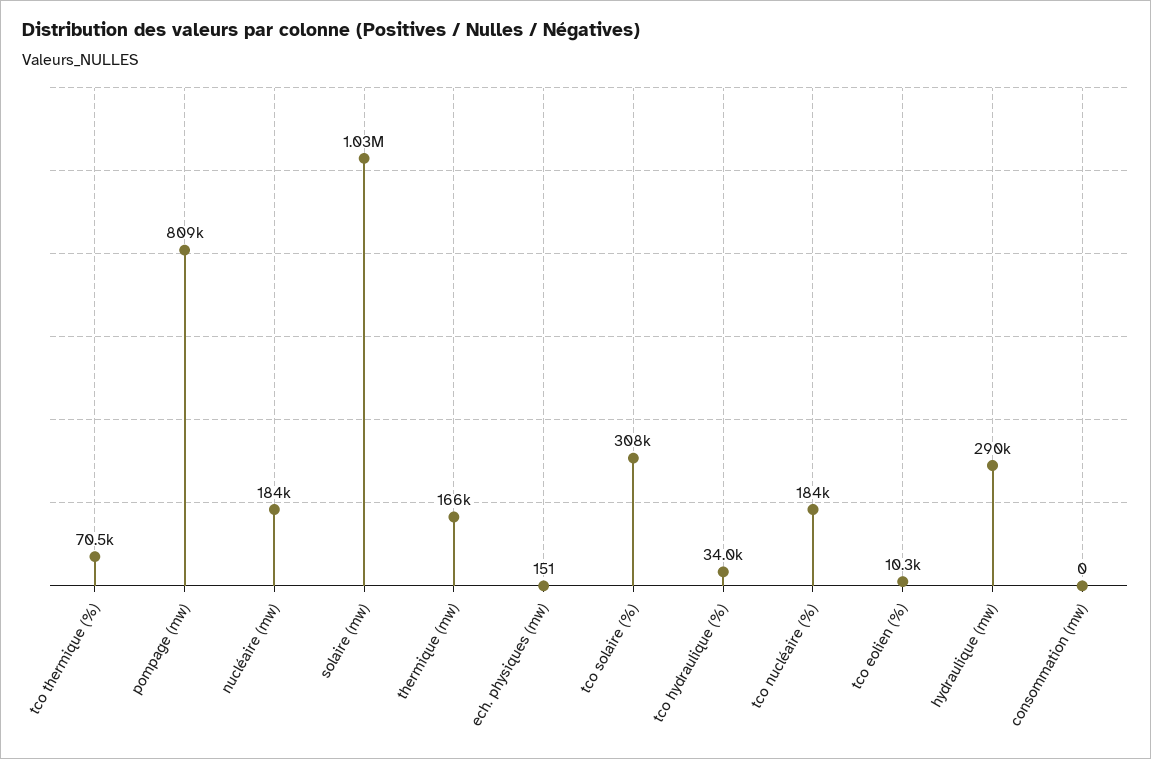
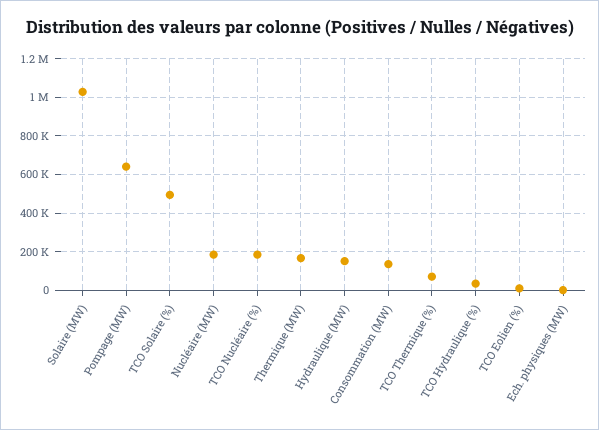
  {
    "tco thermique (%)": 70500,
-   "pompage (mw)": 809000,
+   "pompage (mw)": 650000,
    "nucléaire (mw)": 184000,
    "solaire (mw)": 1030000,
    "thermique (mw)": 166000,
    "ech. physiques (mw)": 151,
-   "tco solaire (%)": 308000,
+   "tco solaire (%)": 500000,
    "tco hydraulique (%)": 34000,
    "tco nucléaire (%)": 184000,
    "tco eolien (%)": 10300,
-   "hydraulique (mw)": 290000,
+   "hydraulique (mw)": 150000,
-   "consommation (mw)": 0
+   "consommation (mw)": 150000
  }

